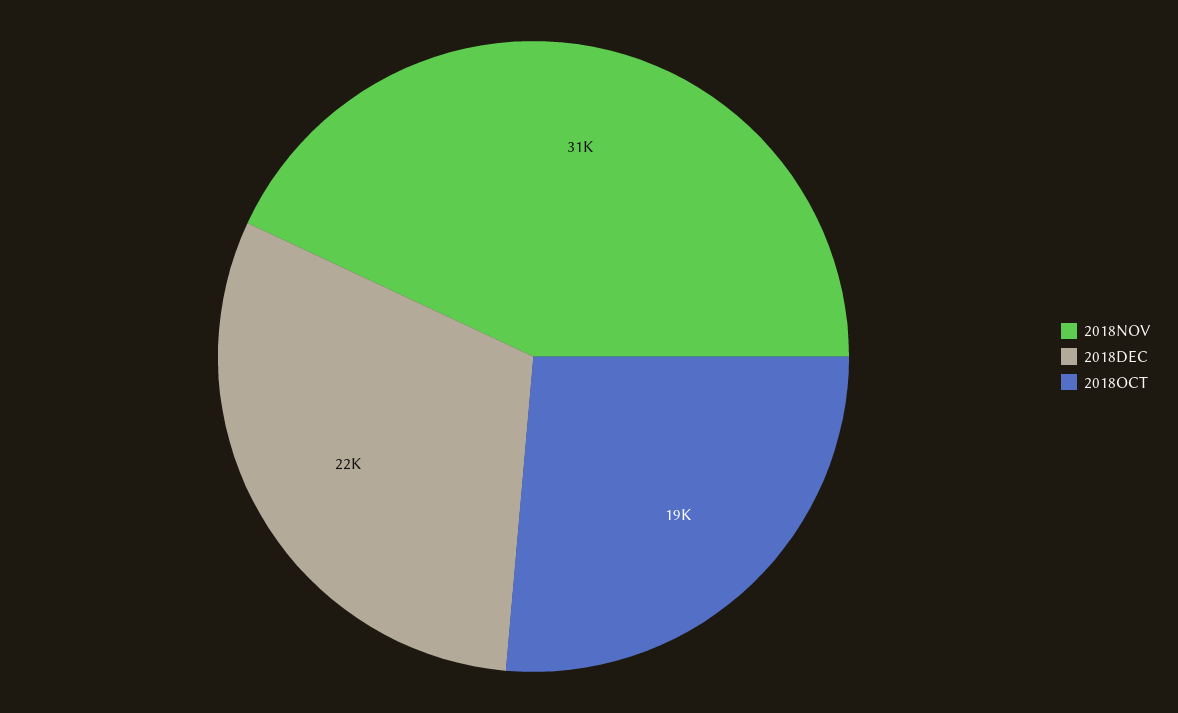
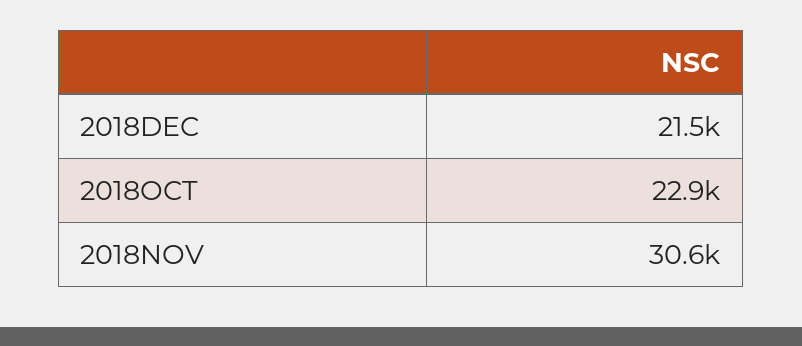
  {
    "2018NOV": 30600,
    "2018DEC": 21500,
-   "2018OCT": 19000
+   "2018OCT": 22900
  }

